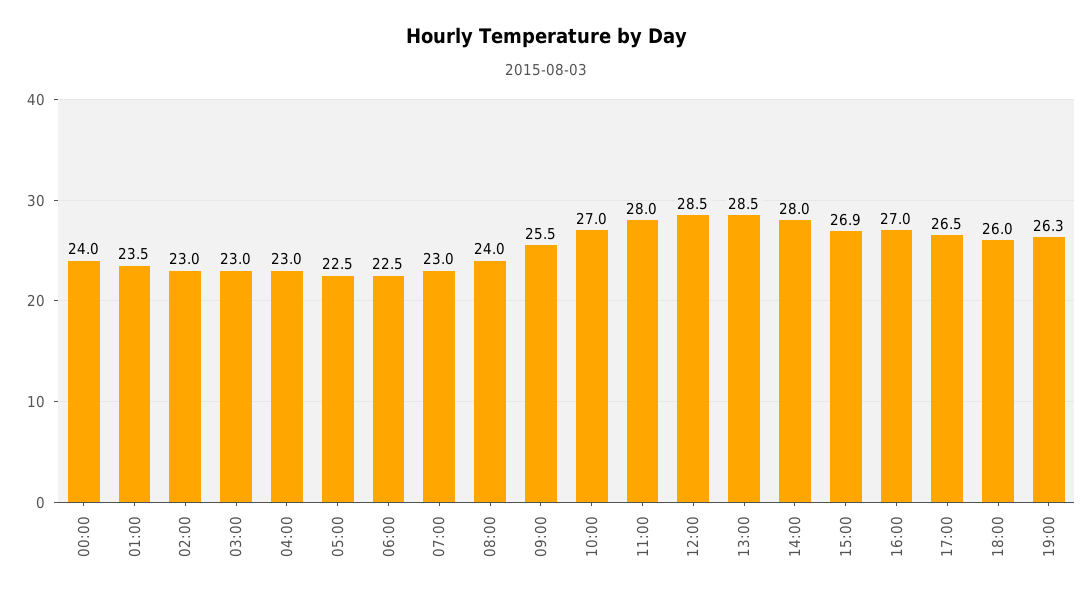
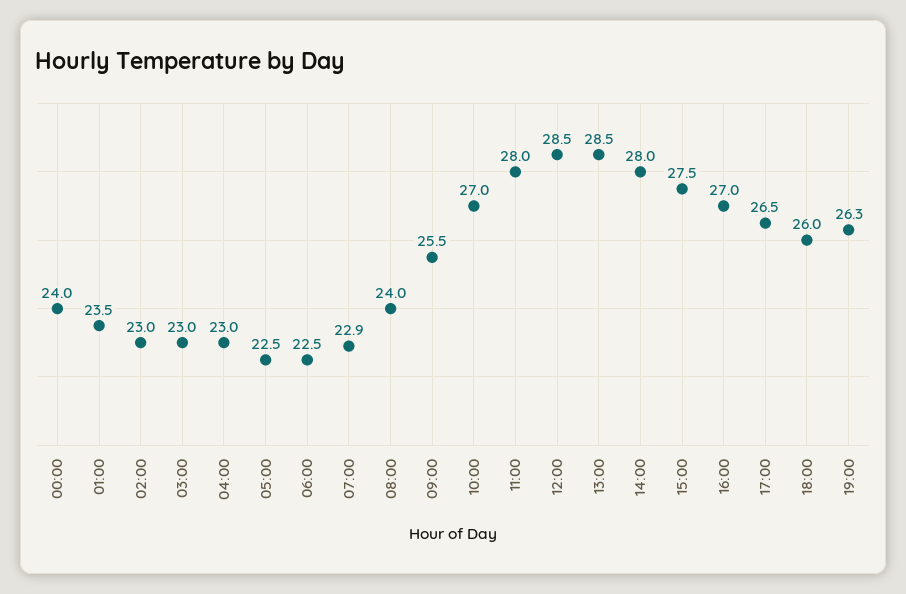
  {
    "00:00": 24,
    "01:00": 23.5,
    "02:00": 23,
    "03:00": 23,
    "04:00": 23,
    "05:00": 22.5,
    "06:00": 22.5,
-   "07:00": 23,
+   "07:00": 22.9,
    "08:00": 24,
    "09:00": 25.5,
    "10:00": 27,
    "11:00": 28,
    "12:00": 28.5,
    "13:00": 28.5,
    "14:00": 28,
-   "15:00": 26.9,
+   "15:00": 27.5,
    "16:00": 27,
    "17:00": 26.5,
    "18:00": 26,
    "19:00": 26.3
  }

